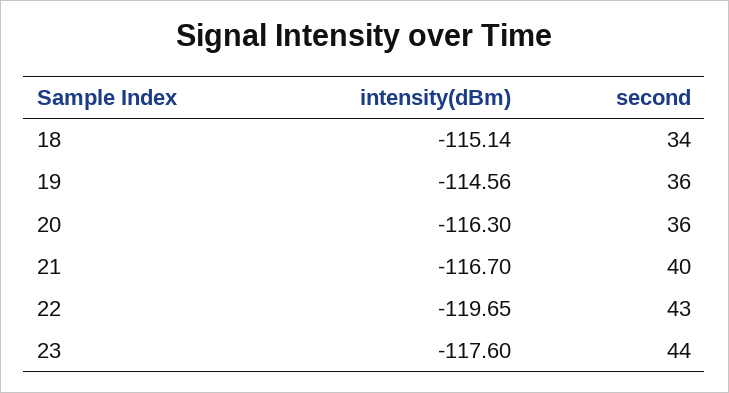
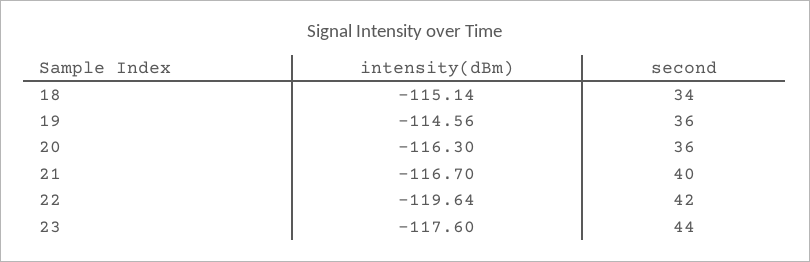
  {
    "intensity(dBm)": {
      "18": -115.14,
      "19": -114.56,
      "20": -116.3,
      "21": -116.7,
-     "22": -119.65,
+     "22": -119.64,
      "23": -117.6
    },
    "second": {
      "18": 34,
      "19": 36,
      "20": 36,
      "21": 40,
-     "22": 43,
+     "22": 42,
      "23": 44
    }
  }

